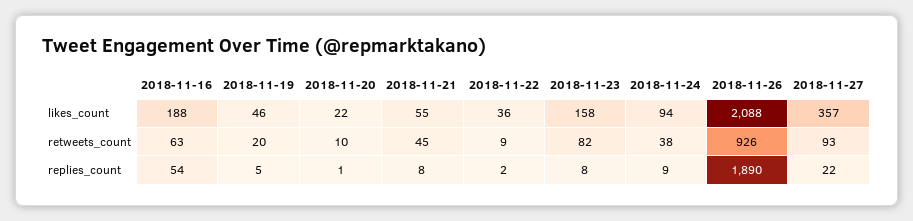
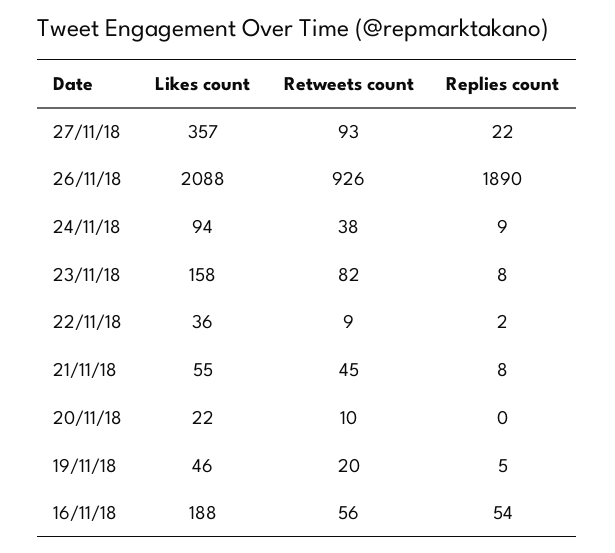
  {
    "2018-11-16": {
      "likes_count": 188,
-     "retweets_count": 63,
+     "retweets_count": 56,
      "replies_count": 54
    },
    "2018-11-19": {
      "likes_count": 46,
      "retweets_count": 20,
      "replies_count": 5
    },
    "2018-11-20": {
      "likes_count": 22,
      "retweets_count": 10,
-     "replies_count": 1
+     "replies_count": 0
    },
    "2018-11-21": {
      "likes_count": 55,
      "retweets_count": 45,
      "replies_count": 8
    },
    "2018-11-22": {
      "likes_count": 36,
      "retweets_count": 9,
      "replies_count": 2
    },
    "2018-11-23": {
      "likes_count": 158,
      "retweets_count": 82,
      "replies_count": 8
    },
    "2018-11-24": {
      "likes_count": 94,
      "retweets_count": 38,
      "replies_count": 9
    },
    "2018-11-26": {
      "likes_count": 2088,
      "retweets_count": 926,
      "replies_count": 1890
    },
    "2018-11-27": {
      "likes_count": 357,
      "retweets_count": 93,
      "replies_count": 22
    }
  }

